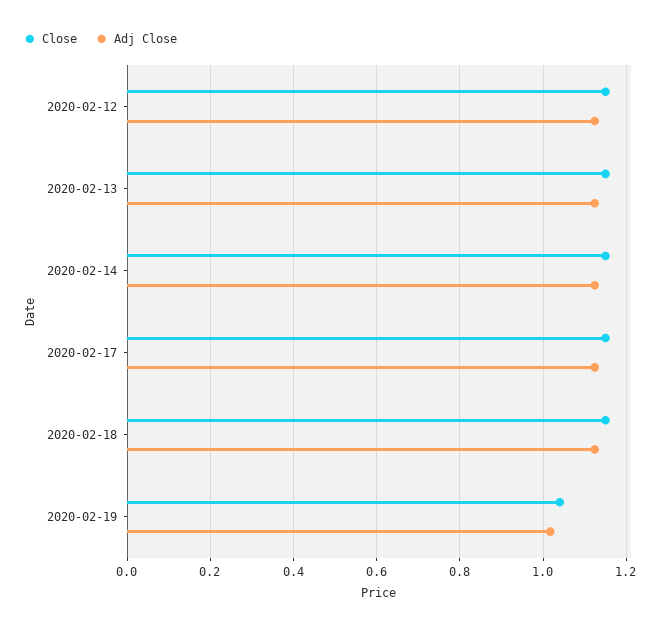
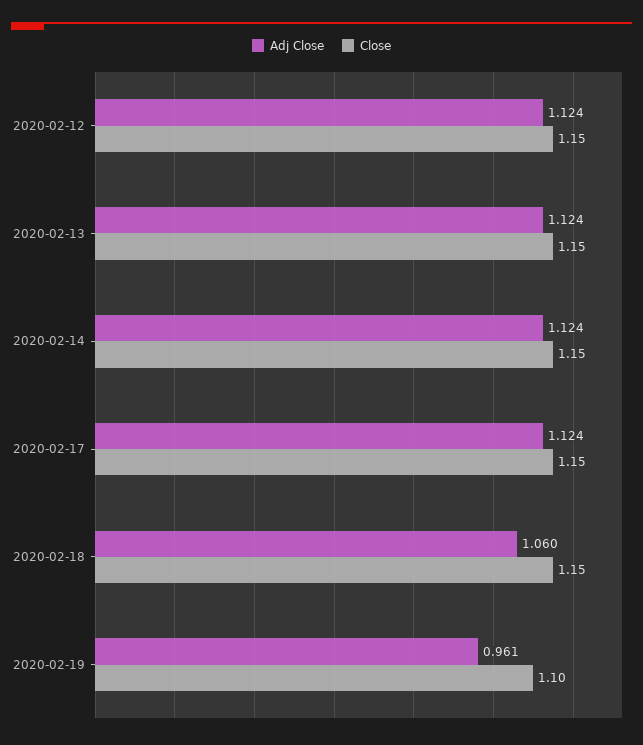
  {
    "Close": {
      "2020-02-12": 1.15,
      "2020-02-13": 1.15,
      "2020-02-14": 1.15,
      "2020-02-17": 1.15,
      "2020-02-18": 1.15,
-     "2020-02-19": 1.04
+     "2020-02-19": 1.1
    },
    "Adj Close": {
      "2020-02-12": 1.124,
      "2020-02-13": 1.124,
      "2020-02-14": 1.124,
      "2020-02-17": 1.124,
-     "2020-02-18": 1.12,
+     "2020-02-18": 1.06,
-     "2020-02-19": 1.02
+     "2020-02-19": 0.961
    }
  }

